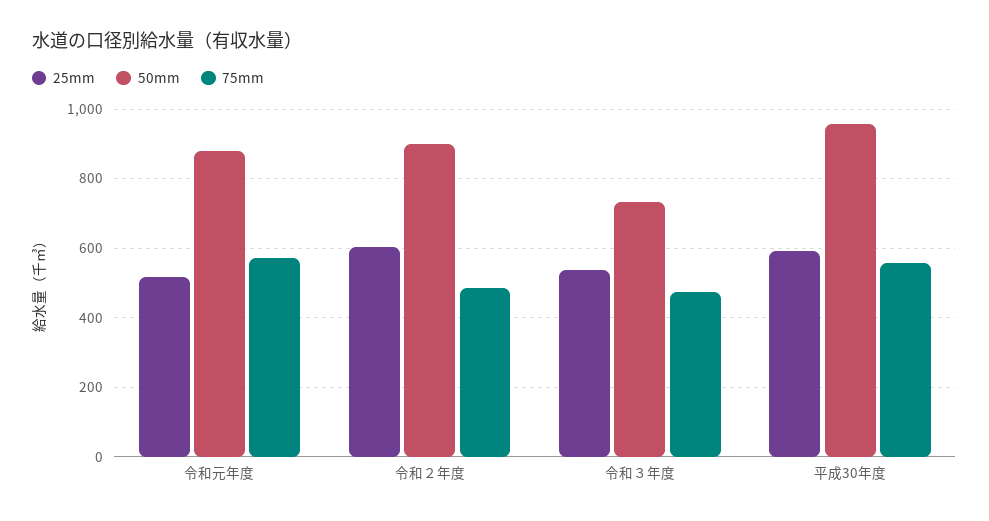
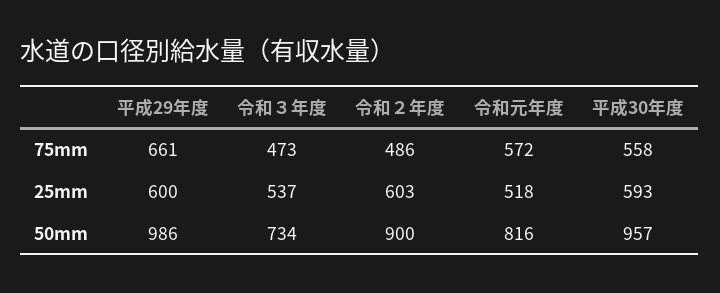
  {
    "25mm": {
      "令和元年度": 518,
      "令和２年度": 603,
      "令和３年度": 537,
-     "平成30年度": 593
+     "平成30年度": 593,
+     "平成29年度": 600
    },
    "50mm": {
-     "令和元年度": 880,
+     "令和元年度": 816,
      "令和２年度": 900,
      "令和３年度": 734,
-     "平成30年度": 957
+     "平成30年度": 957,
+     "平成29年度": 986
    },
    "75mm": {
      "令和元年度": 572,
      "令和２年度": 486,
      "令和３年度": 473,
-     "平成30年度": 558
+     "平成30年度": 558,
+     "平成29年度": 661
    }
  }

